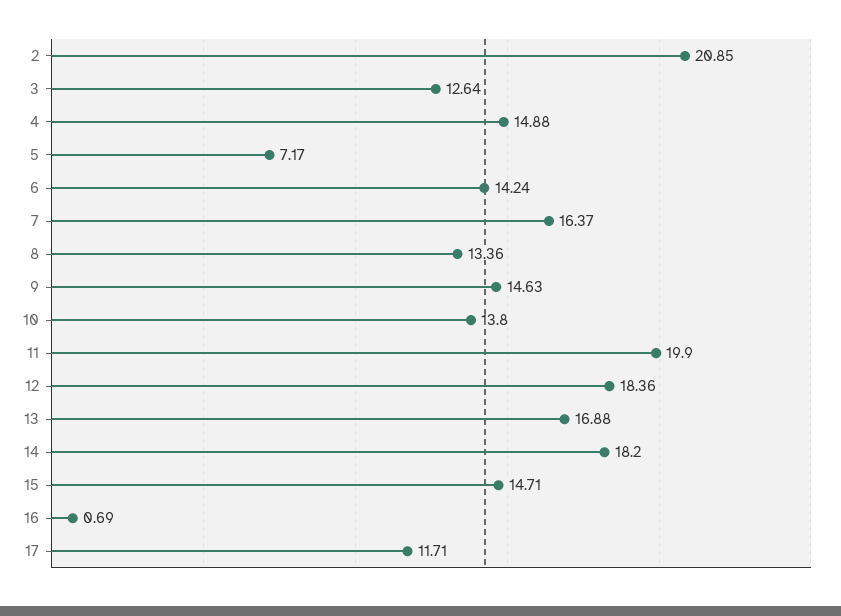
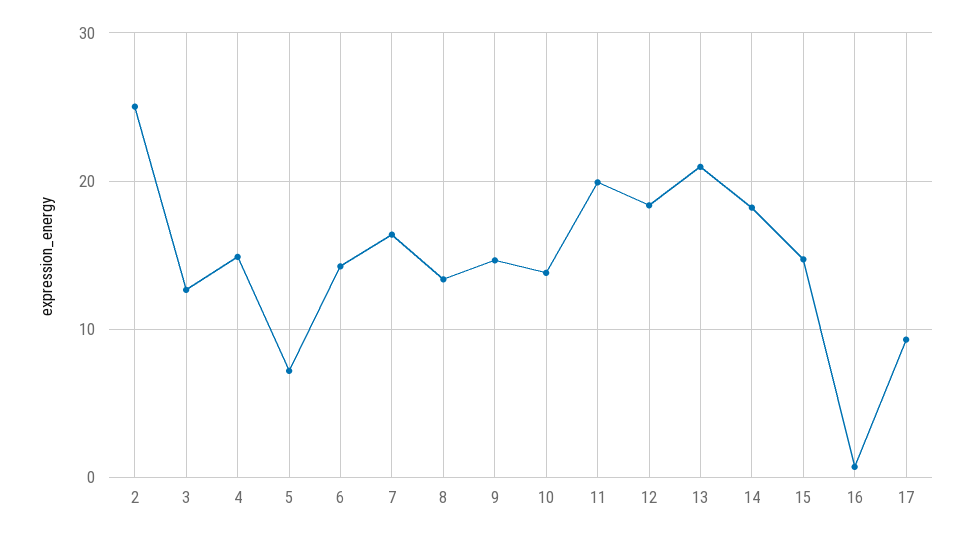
  {
-   "2": 20.85,
+   "2": 25,
    "3": 12.64,
    "4": 14.88,
    "5": 7.17,
    "6": 14.24,
    "7": 16.37,
    "8": 13.36,
    "9": 14.63,
    "10": 13.8,
    "11": 19.9,
    "12": 18.36,
-   "13": 16.88,
+   "13": 21,
    "14": 18.2,
    "15": 14.71,
    "16": 0.69,
-   "17": 11.71
+   "17": 9
  }

